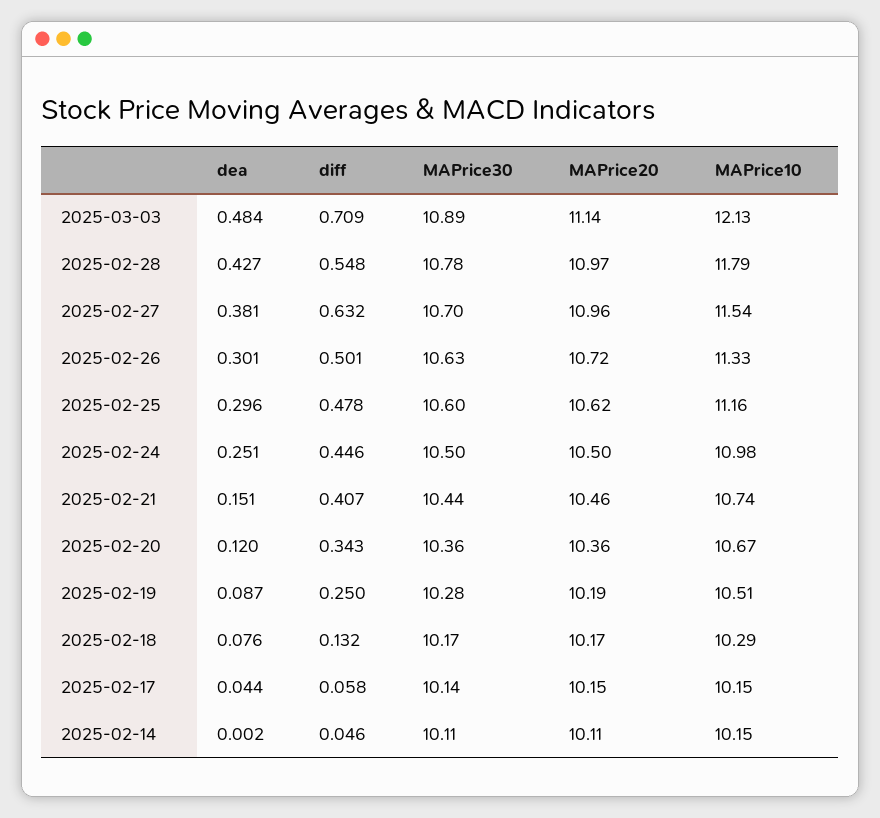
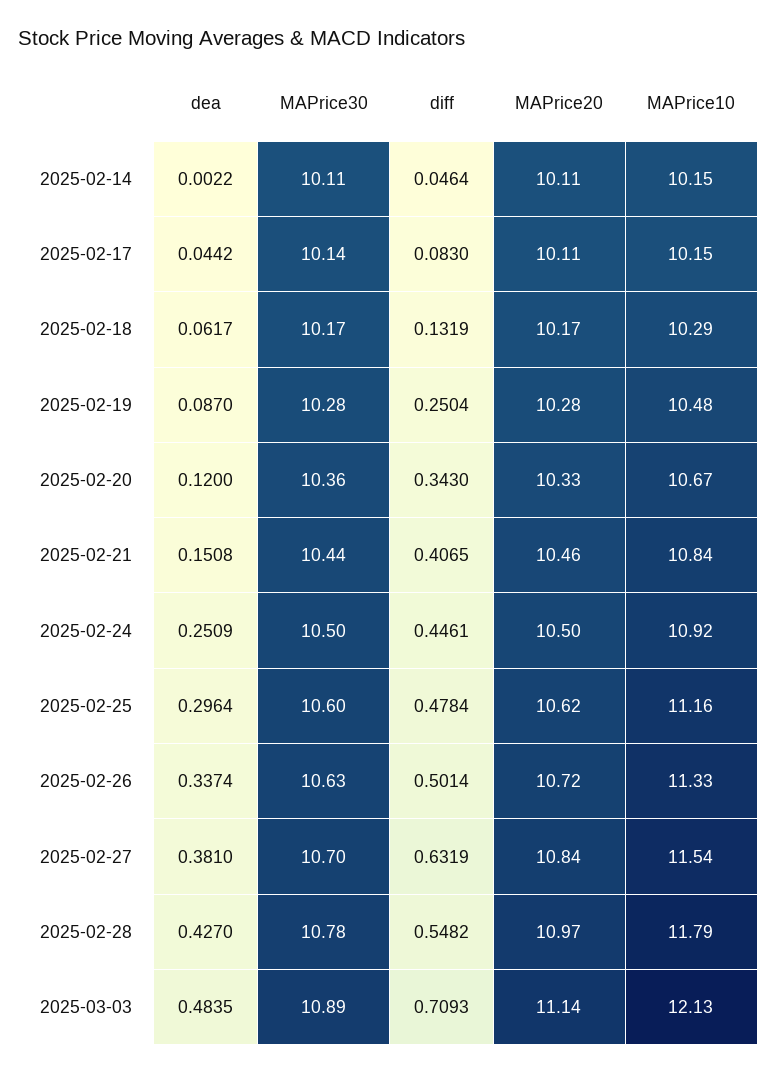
  {
    "dea": {
      "2025-03-03": 0.4835,
      "2025-02-28": 0.427,
      "2025-02-27": 0.381,
-     "2025-02-26": 0.301,
+     "2025-02-26": 0.3374,
      "2025-02-25": 0.2964,
      "2025-02-24": 0.2509,
      "2025-02-21": 0.1508,
      "2025-02-20": 0.12,
      "2025-02-19": 0.087,
-     "2025-02-18": 0.076,
+     "2025-02-18": 0.0617,
      "2025-02-17": 0.0442,
      "2025-02-14": 0.0022
    },
    "diff": {
      "2025-03-03": 0.7093,
      "2025-02-28": 0.5482,
      "2025-02-27": 0.6319,
      "2025-02-26": 0.5014,
      "2025-02-25": 0.4784,
      "2025-02-24": 0.4461,
      "2025-02-21": 0.4065,
      "2025-02-20": 0.343,
      "2025-02-19": 0.2504,
      "2025-02-18": 0.1319,
-     "2025-02-17": 0.058,
+     "2025-02-17": 0.083,
      "2025-02-14": 0.0464
    },
    "MAPrice30": {
      "2025-03-03": 10.89,
      "2025-02-28": 10.78,
      "2025-02-27": 10.7,
      "2025-02-26": 10.63,
      "2025-02-25": 10.6,
      "2025-02-24": 10.5,
      "2025-02-21": 10.44,
      "2025-02-20": 10.36,
      "2025-02-19": 10.28,
      "2025-02-18": 10.17,
      "2025-02-17": 10.14,
      "2025-02-14": 10.11
    },
    "MAPrice20": {
      "2025-03-03": 11.14,
      "2025-02-28": 10.97,
-     "2025-02-27": 10.96,
+     "2025-02-27": 10.84,
      "2025-02-26": 10.72,
      "2025-02-25": 10.62,
      "2025-02-24": 10.5,
      "2025-02-21": 10.46,
-     "2025-02-20": 10.36,
+     "2025-02-20": 10.33,
-     "2025-02-19": 10.19,
+     "2025-02-19": 10.28,
      "2025-02-18": 10.17,
-     "2025-02-17": 10.15,
+     "2025-02-17": 10.11,
      "2025-02-14": 10.11
    },
    "MAPrice10": {
      "2025-03-03": 12.13,
      "2025-02-28": 11.79,
      "2025-02-27": 11.54,
      "2025-02-26": 11.33,
      "2025-02-25": 11.16,
-     "2025-02-24": 10.98,
+     "2025-02-24": 10.92,
-     "2025-02-21": 10.74,
+     "2025-02-21": 10.84,
      "2025-02-20": 10.67,
-     "2025-02-19": 10.51,
+     "2025-02-19": 10.48,
      "2025-02-18": 10.29,
      "2025-02-17": 10.15,
      "2025-02-14": 10.15
    }
  }

